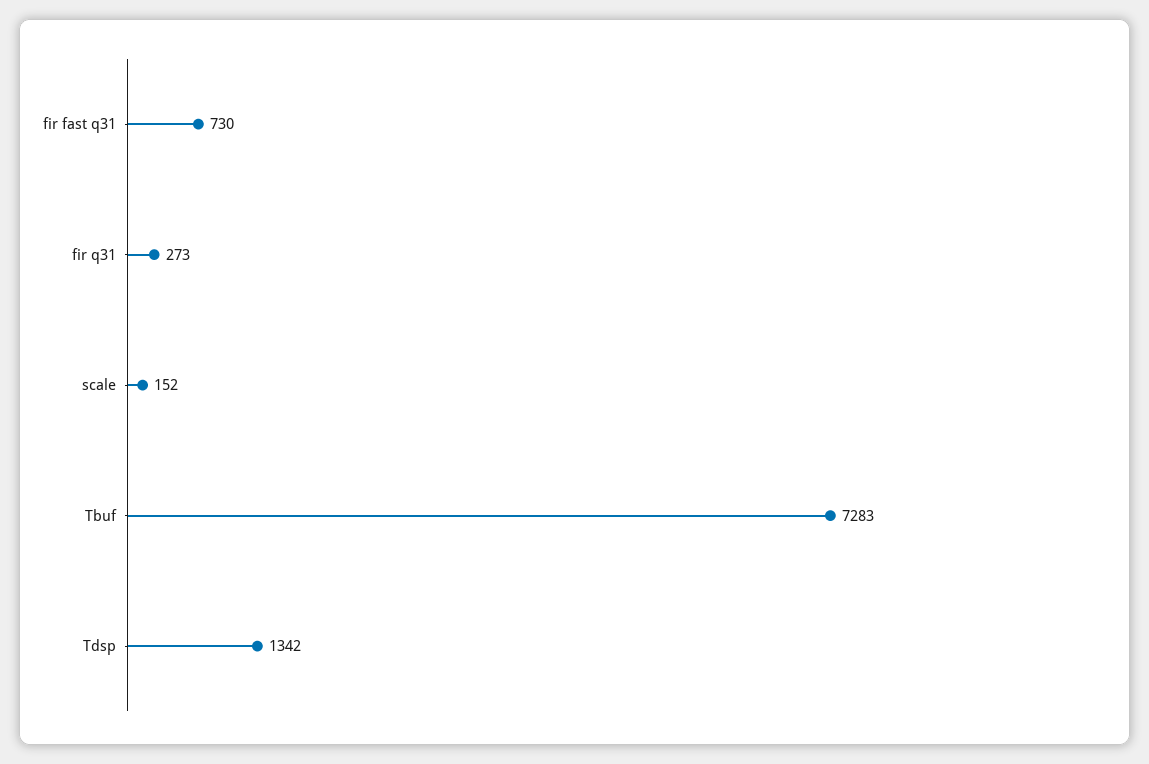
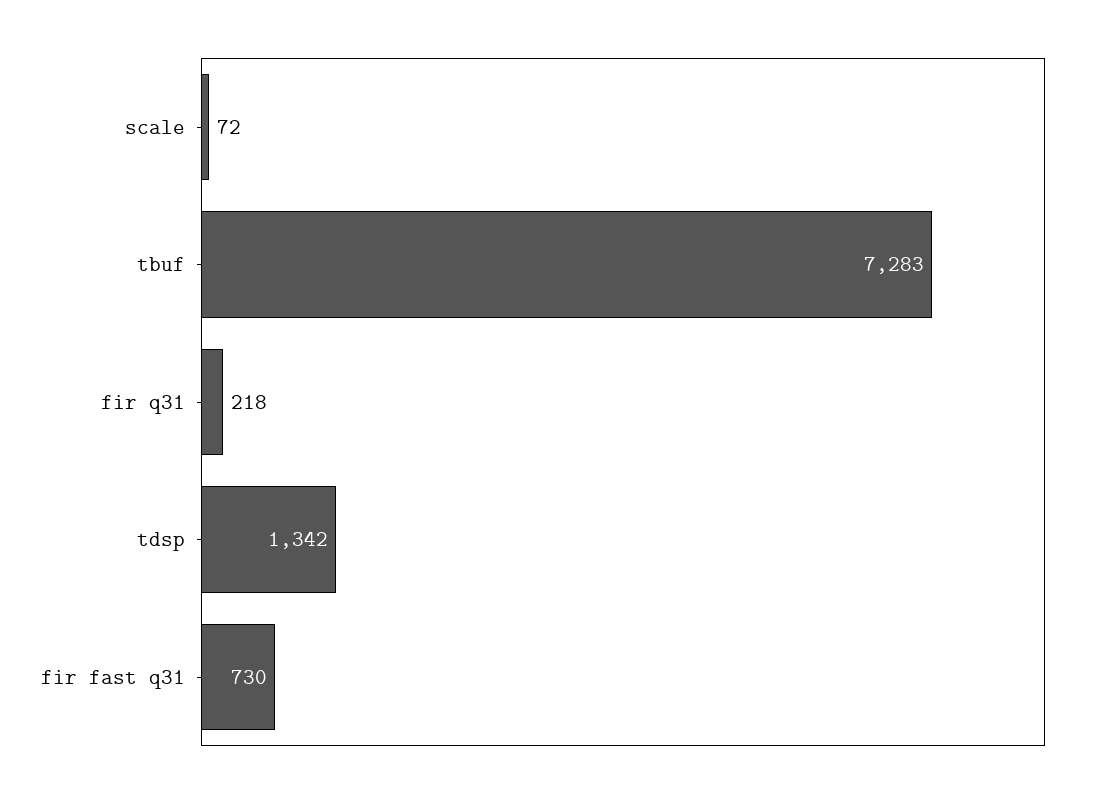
  {
    "fir fast q31": 730,
-   "fir q31": 273,
+   "fir q31": 218,
-   "scale": 152,
+   "scale": 72,
    "Tbuf": 7283,
    "Tdsp": 1342
  }

